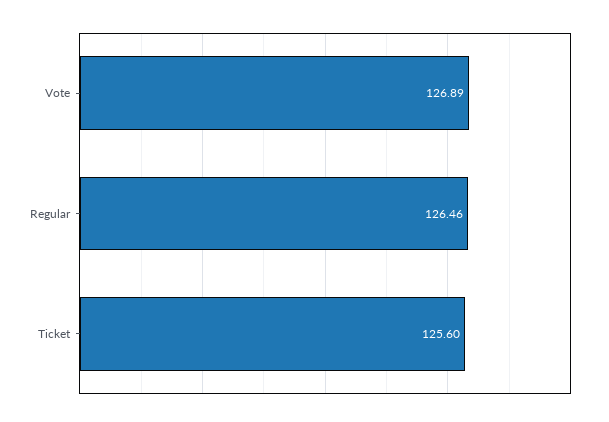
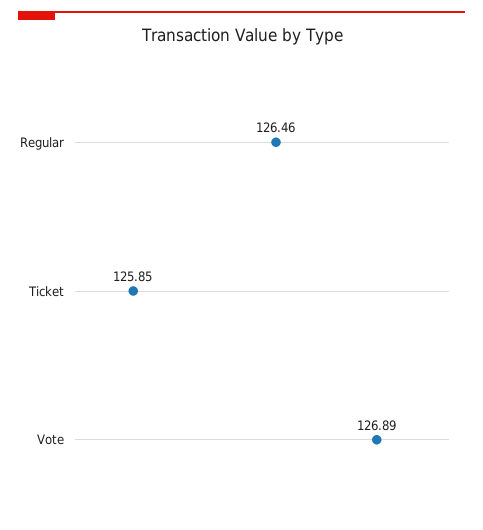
  {
    "Vote": 126.89,
    "Regular": 126.46,
-   "Ticket": 125.6
+   "Ticket": 125.85
  }

